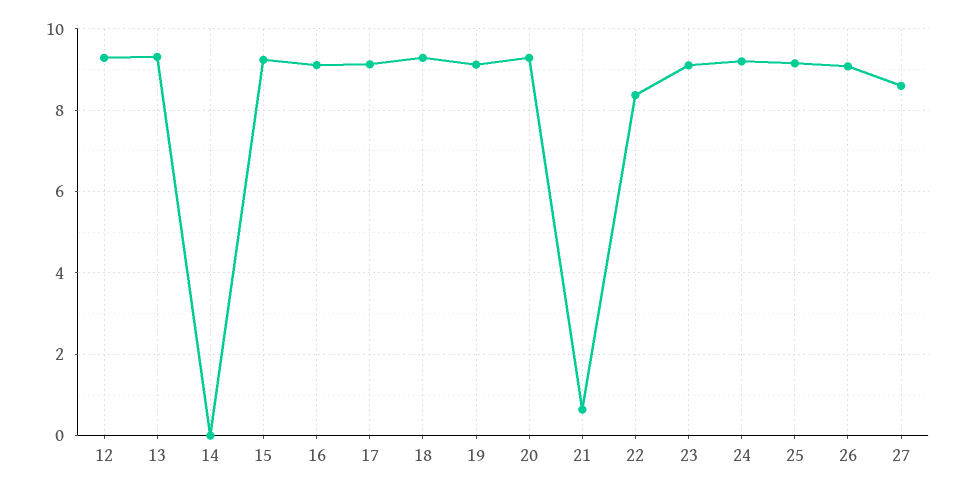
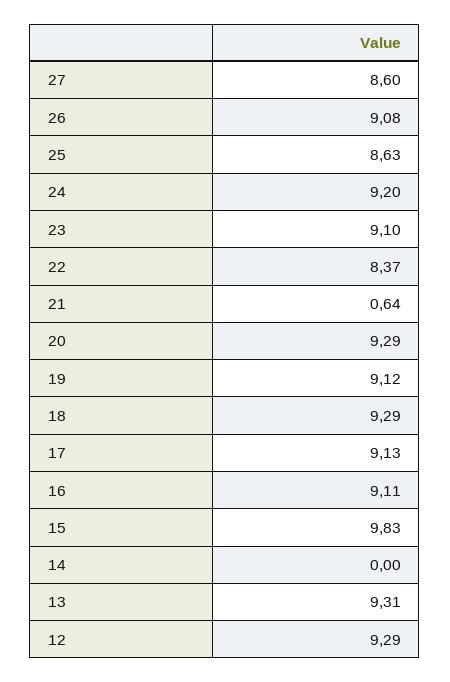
  {
    "12": 9.29,
    "13": 9.31,
    "14": 0,
-   "15": 9.2,
+   "15": 9.83,
    "16": 9.11,
    "17": 9.13,
    "18": 9.29,
    "19": 9.12,
    "20": 9.29,
    "21": 0.64,
    "22": 8.37,
    "23": 9.1,
    "24": 9.2,
-   "25": 9.2,
+   "25": 8.63,
    "26": 9.08,
    "27": 8.6
  }

